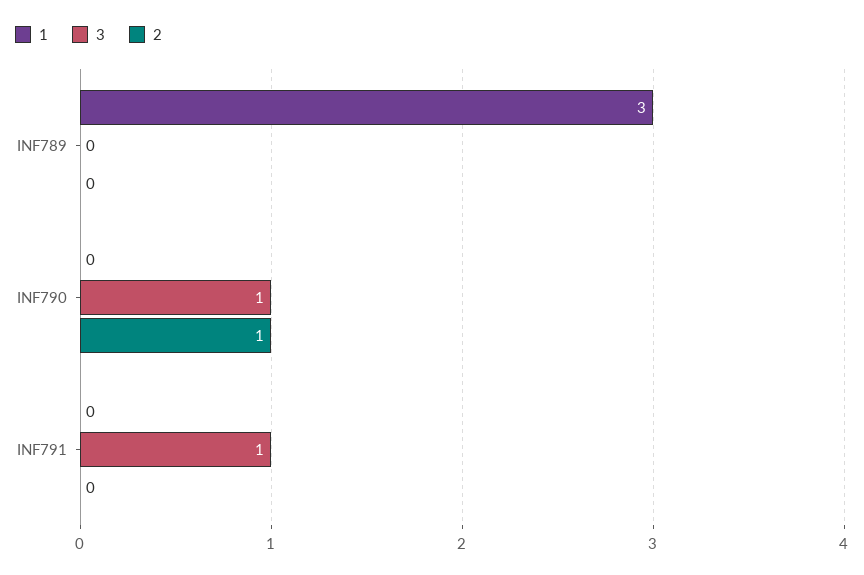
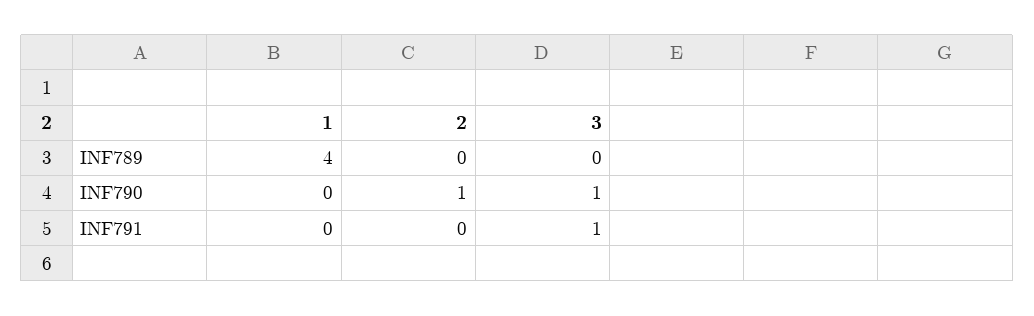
  {
    "1": {
-     "INF789": 3,
+     "INF789": 4,
      "INF790": 0,
      "INF791": 0
    },
    "3": {
      "INF789": 0,
      "INF790": 1,
      "INF791": 1
    },
    "2": {
      "INF789": 0,
      "INF790": 1,
      "INF791": 0
    }
  }

